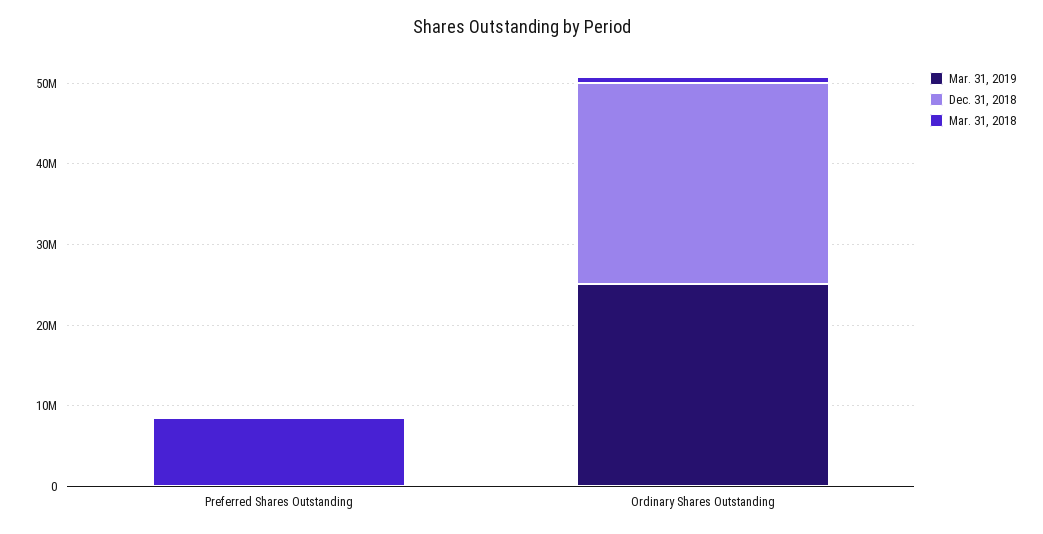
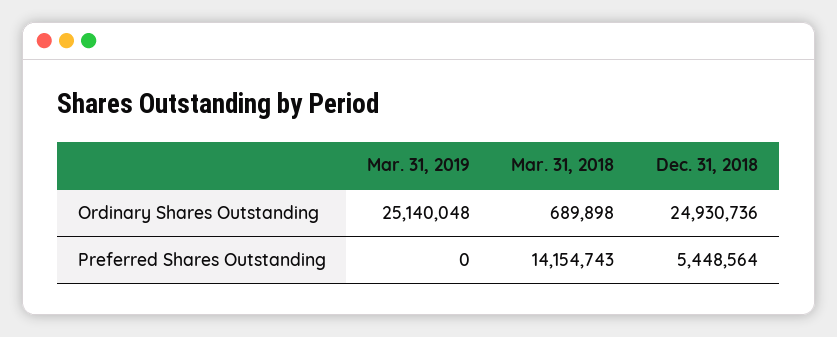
  {
    "Mar. 31, 2019": {
      "Preferred Shares Outstanding": 0,
      "Ordinary Shares Outstanding": 25140048
    },
    "Dec. 31, 2018": {
-     "Preferred Shares Outstanding": 0,
+     "Preferred Shares Outstanding": 5448564,
      "Ordinary Shares Outstanding": 24930736
    },
    "Mar. 31, 2018": {
-     "Preferred Shares Outstanding": 8000000,
+     "Preferred Shares Outstanding": 14154743,
      "Ordinary Shares Outstanding": 689898
    }
  }

